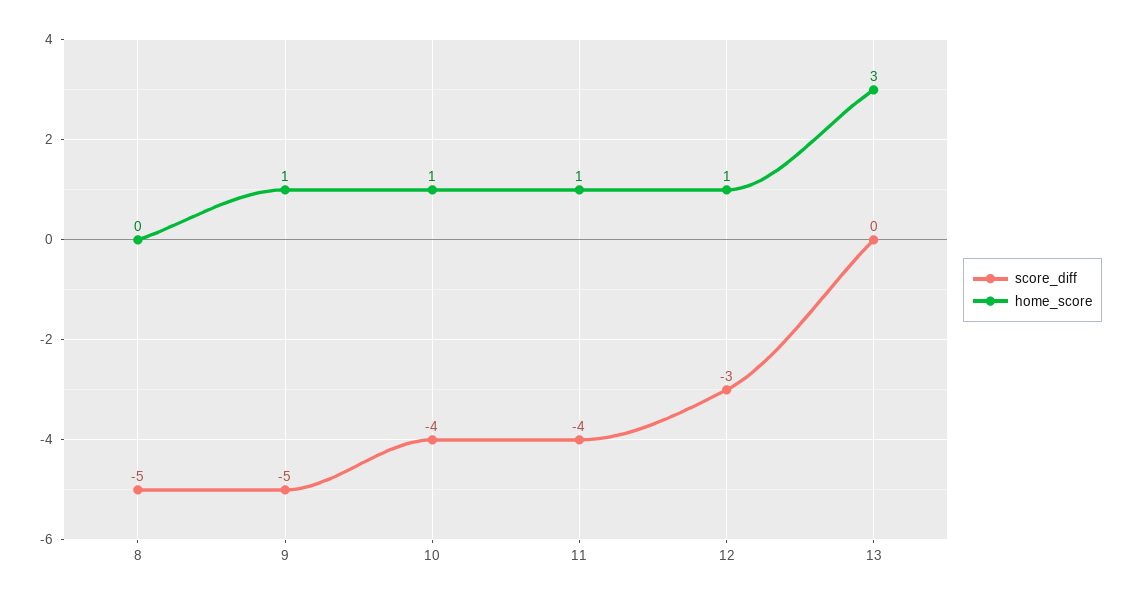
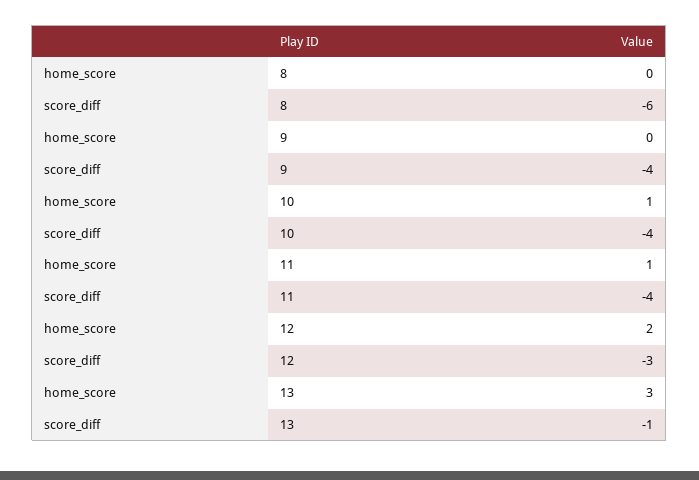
  {
    "score_diff": {
-     "8": -5,
+     "8": -6,
-     "9": -5,
+     "9": -4,
      "10": -4,
      "11": -4,
      "12": -3,
-     "13": 0
+     "13": -1
    },
    "home_score": {
      "8": 0,
-     "9": 1,
+     "9": 0,
      "10": 1,
      "11": 1,
-     "12": 1,
+     "12": 2,
      "13": 3
    }
  }

